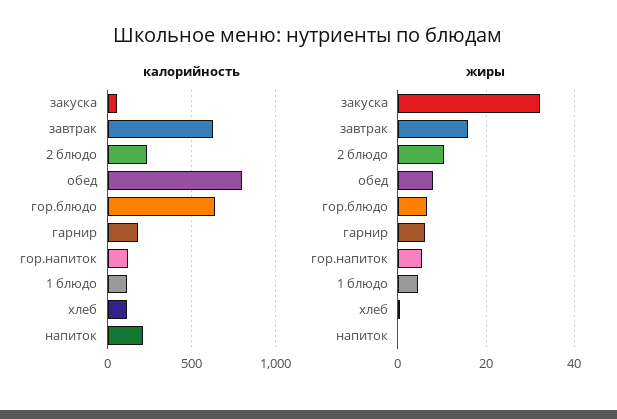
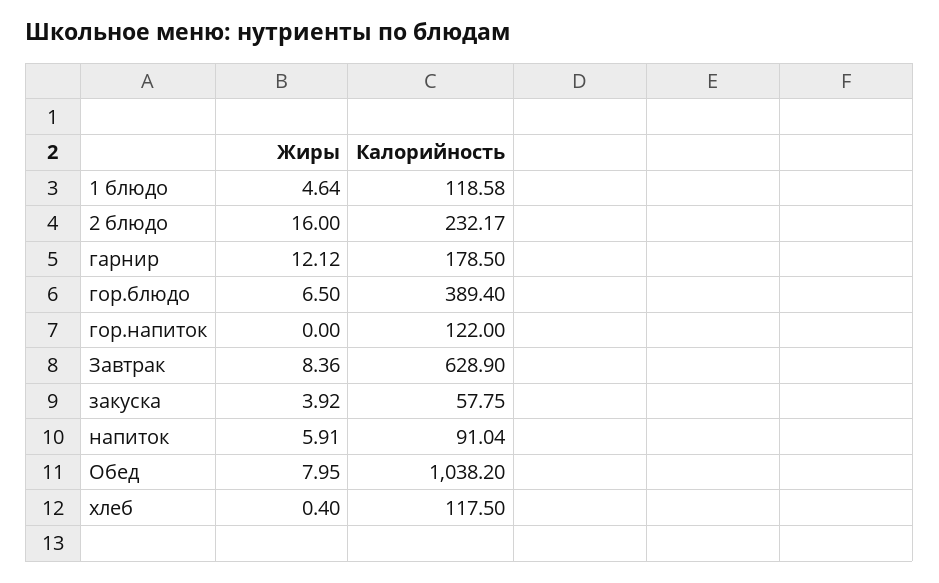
  {
    "калорийность": {
      "закуска": 57.75,
      "завтрак": 628.9,
      "2 блюдо": 232.17,
-     "обед": 800,
+     "обед": 1038.2,
-     "гор.блюдо": 650,
+     "гор.блюдо": 389.4,
      "гарнир": 178.5,
      "гор.напиток": 122,
      "1 блюдо": 118.58,
      "хлеб": 117.5,
-     "напиток": 200
+     "напиток": 91.04
    },
    "жиры": {
-     "закуска": 32,
+     "закуска": 3.92,
-     "завтрак": 16,
+     "завтрак": 8.36,
-     "2 блюдо": 10,
+     "2 блюдо": 16,
      "обед": 7.95,
      "гор.блюдо": 6.5,
-     "гарнир": 6,
+     "гарнир": 12.12,
-     "гор.напиток": 6,
+     "гор.напиток": 0,
      "1 блюдо": 4.64,
      "хлеб": 0.4,
-     "напиток": 0
+     "напиток": 5.91
    }
  }

